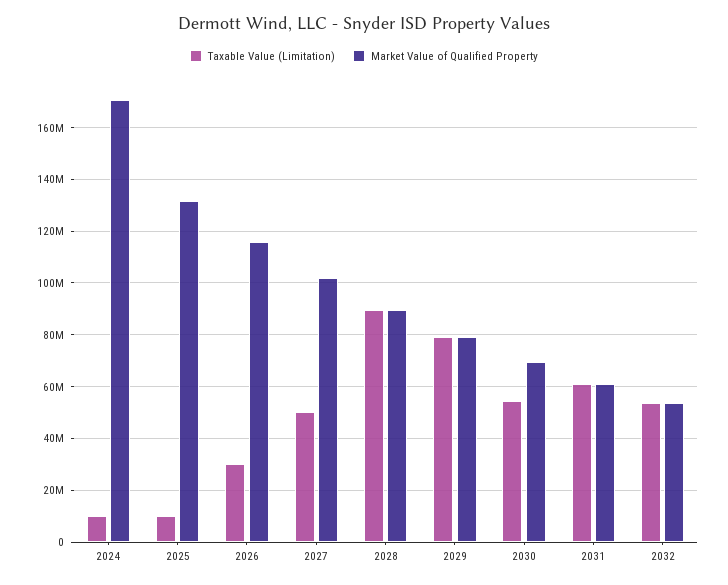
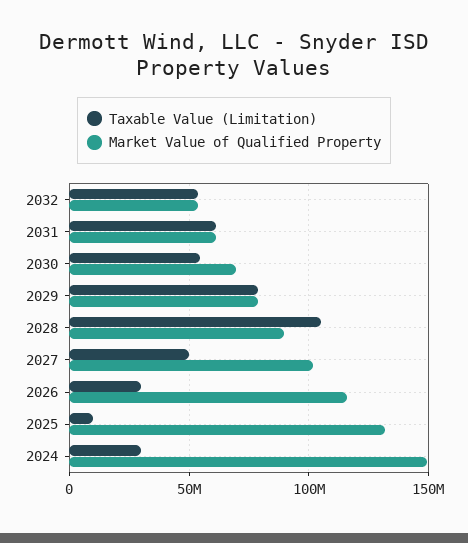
  {
    "Taxable Value (Limitation)": {
-     "2024": 10000000,
+     "2024": 30000000,
      "2025": 10000000,
      "2026": 30000000,
      "2027": 50000000,
-     "2028": 90000000,
+     "2028": 105000000,
      "2029": 80000000,
      "2030": 55000000,
      "2031": 60000000,
      "2032": 55000000
    },
    "Market Value of Qualified Property": {
-     "2024": 170000000,
+     "2024": 150000000,
      "2025": 132500000,
      "2026": 115000000,
      "2027": 102500000,
      "2028": 90000000,
      "2029": 80000000,
      "2030": 70000000,
      "2031": 60000000,
      "2032": 55000000
    }
  }

